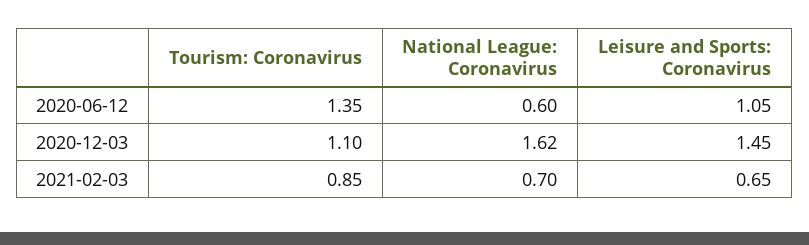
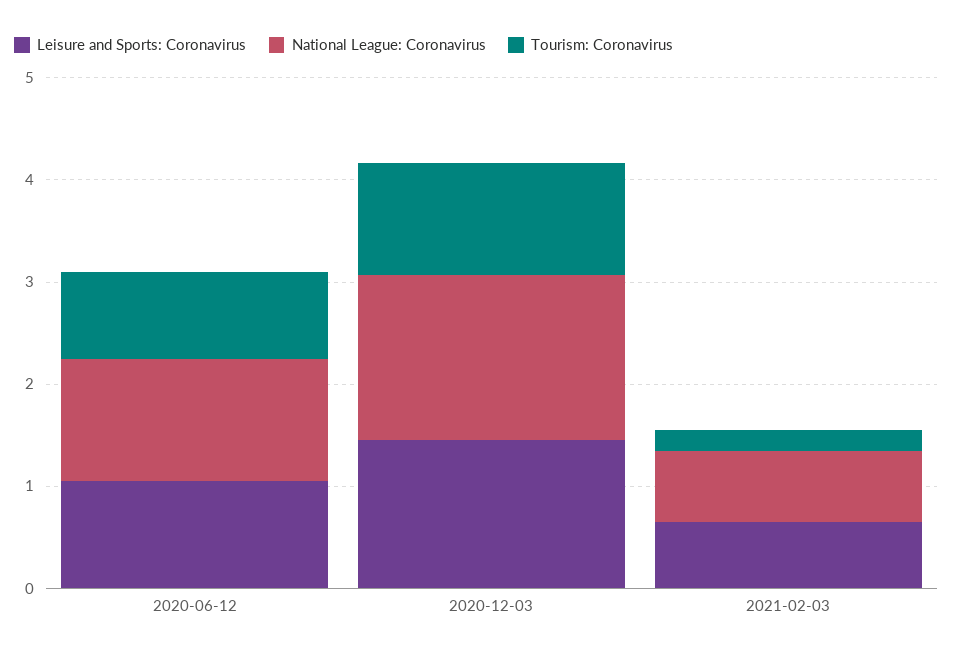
  {
    "Tourism: Coronavirus": {
-     "2020-06-12": 1.35,
+     "2020-06-12": 0.8,
      "2020-12-03": 1.1,
-     "2021-02-03": 0.85
+     "2021-02-03": 0.2
    },
    "National League: Coronavirus": {
-     "2020-06-12": 0.6,
+     "2020-06-12": 1.2,
      "2020-12-03": 1.62,
      "2021-02-03": 0.7
    },
    "Leisure and Sports: Coronavirus": {
      "2020-06-12": 1.05,
      "2020-12-03": 1.45,
      "2021-02-03": 0.65
    }
  }

